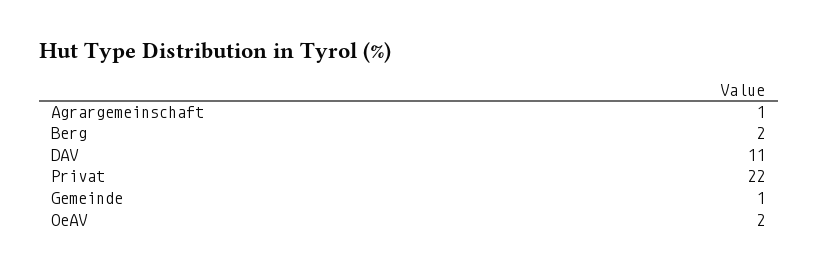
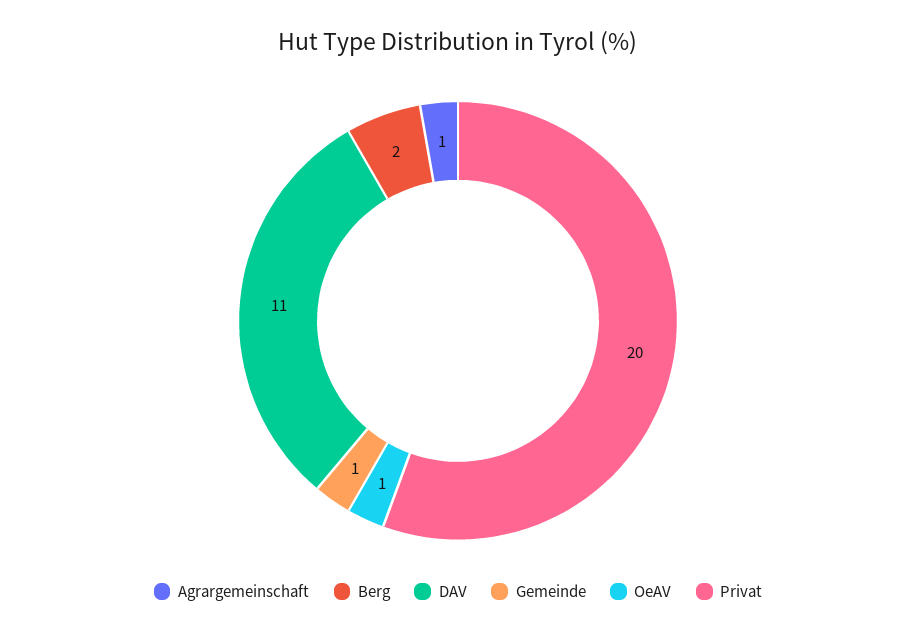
  {
    "Agrargemeinschaft": 1,
    "Berg": 2,
    "DAV": 11,
-   "Privat": 22,
+   "Privat": 20,
    "Gemeinde": 1,
-   "OeAV": 2
+   "OeAV": 1
  }

